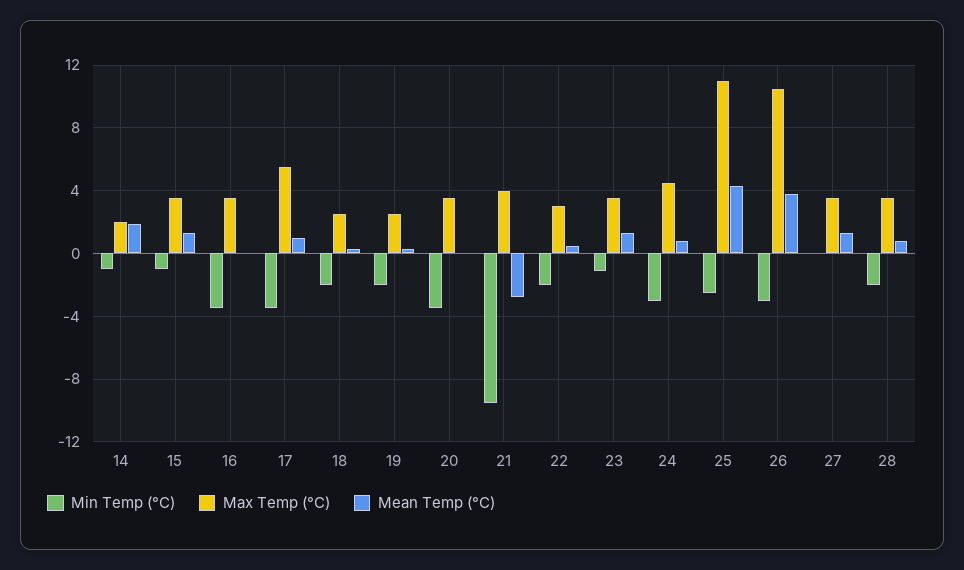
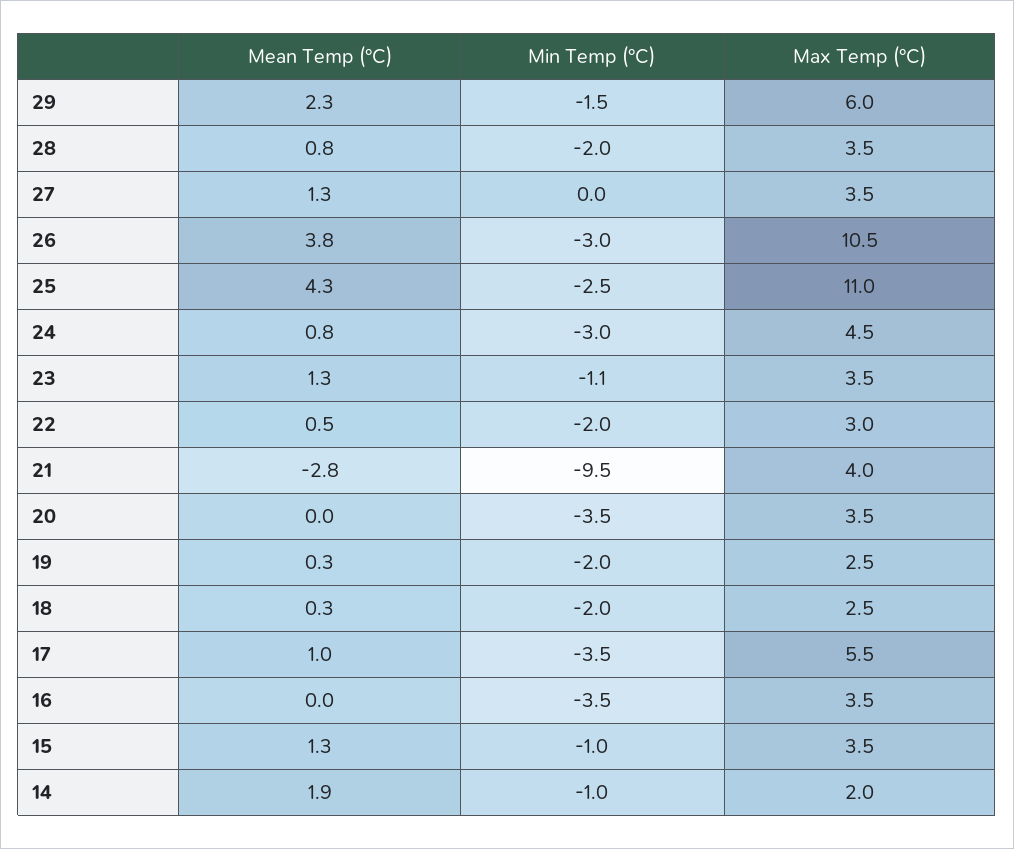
  {
    "Min Temp (°C)": {
      "14": -1,
      "15": -1,
      "16": -3.5,
      "17": -3.5,
      "18": -2,
      "19": -2,
      "20": -3.5,
      "21": -9.5,
      "22": -2,
      "23": -1.1,
      "24": -3,
      "25": -2.5,
      "26": -3,
      "27": 0,
-     "28": -2
+     "28": -2,
+     "29": -1.5
    },
    "Max Temp (°C)": {
      "14": 2,
      "15": 3.5,
      "16": 3.5,
      "17": 5.5,
      "18": 2.5,
      "19": 2.5,
      "20": 3.5,
      "21": 4,
      "22": 3,
      "23": 3.5,
      "24": 4.5,
      "25": 11,
      "26": 10.5,
      "27": 3.5,
-     "28": 3.5
+     "28": 3.5,
+     "29": 6
    },
    "Mean Temp (°C)": {
      "14": 1.9,
      "15": 1.3,
      "16": 0,
      "17": 1,
      "18": 0.3,
      "19": 0.3,
      "20": 0,
      "21": -2.8,
      "22": 0.5,
      "23": 1.3,
      "24": 0.8,
      "25": 4.3,
      "26": 3.8,
      "27": 1.3,
-     "28": 0.8
+     "28": 0.8,
+     "29": 2.3
    }
  }

